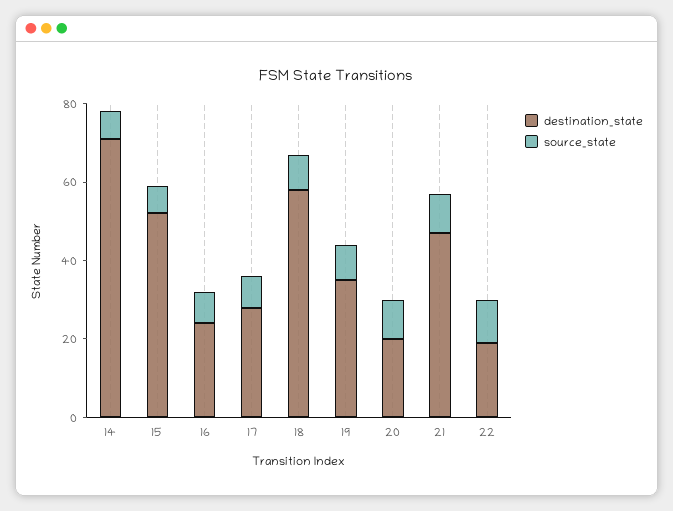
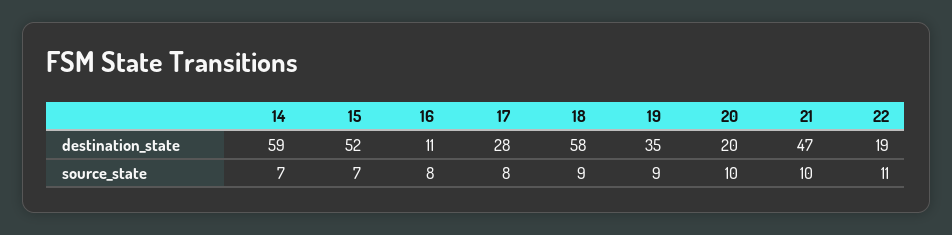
  {
    "destination_state": {
-     "14": 70,
+     "14": 59,
      "15": 52,
-     "16": 25,
+     "16": 11,
      "17": 28,
      "18": 58,
      "19": 35,
      "20": 20,
      "21": 47,
      "22": 19
    },
    "source_state": {
      "14": 7,
      "15": 7,
      "16": 8,
      "17": 8,
      "18": 9,
      "19": 9,
      "20": 10,
      "21": 10,
      "22": 11
    }
  }

